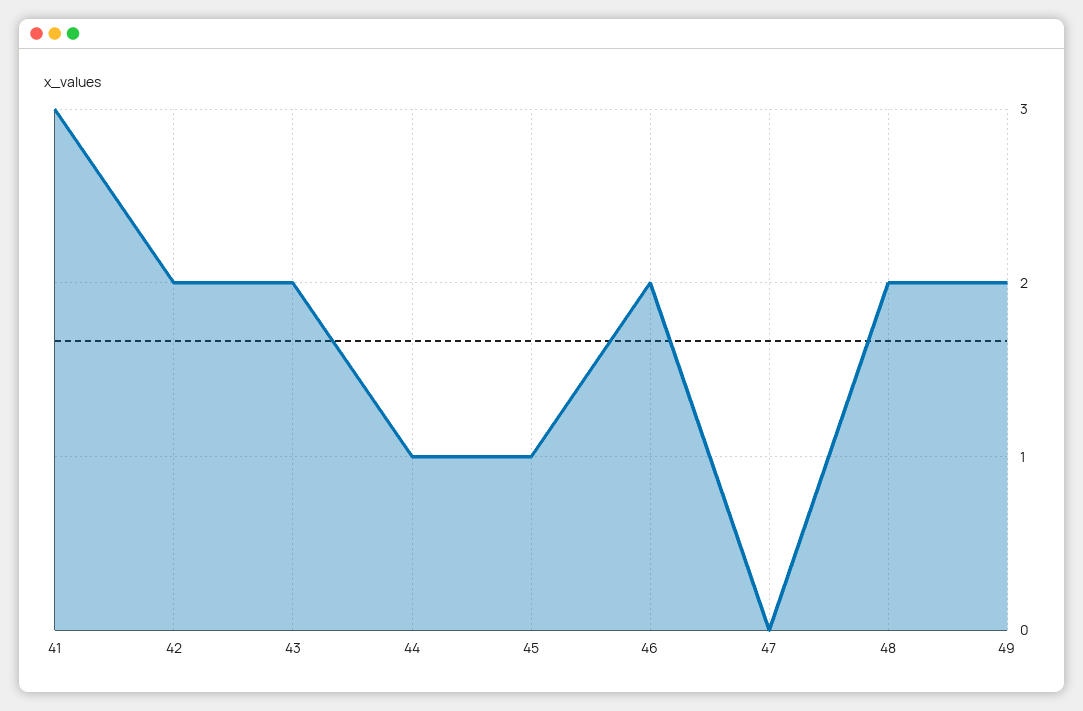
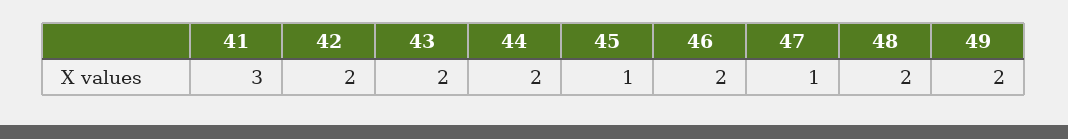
  {
    "41": 3,
    "42": 2,
    "43": 2,
-   "44": 1,
+   "44": 2,
    "45": 1,
    "46": 2,
-   "47": 0,
+   "47": 1,
    "48": 2,
    "49": 2
  }

